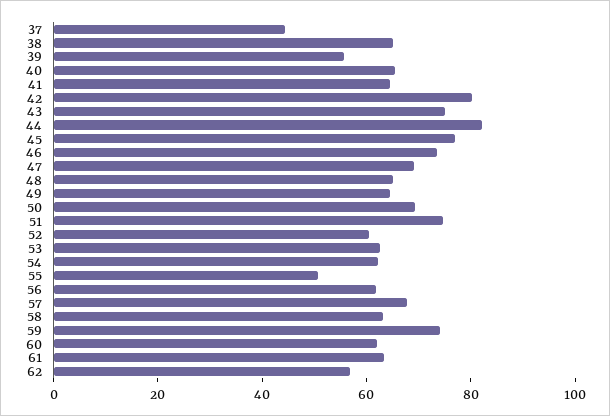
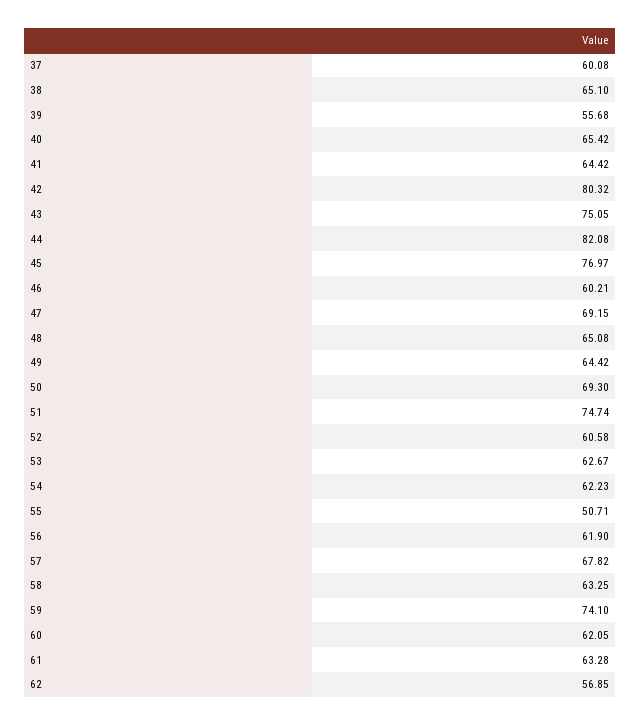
  {
-   "37": 45,
+   "37": 60.08,
    "38": 65.1,
    "39": 55.68,
    "40": 65.42,
    "41": 64.42,
    "42": 80.32,
    "43": 75.05,
    "44": 82.08,
    "45": 76.97,
-   "46": 75,
+   "46": 60.21,
    "47": 69.15,
    "48": 65.08,
    "49": 64.42,
    "50": 69.3,
    "51": 74.74,
    "52": 60.58,
    "53": 62.67,
    "54": 62.23,
    "55": 50.71,
    "56": 61.9,
    "57": 67.82,
    "58": 63.25,
    "59": 74.1,
    "60": 62.05,
    "61": 63.28,
    "62": 56.85
  }

